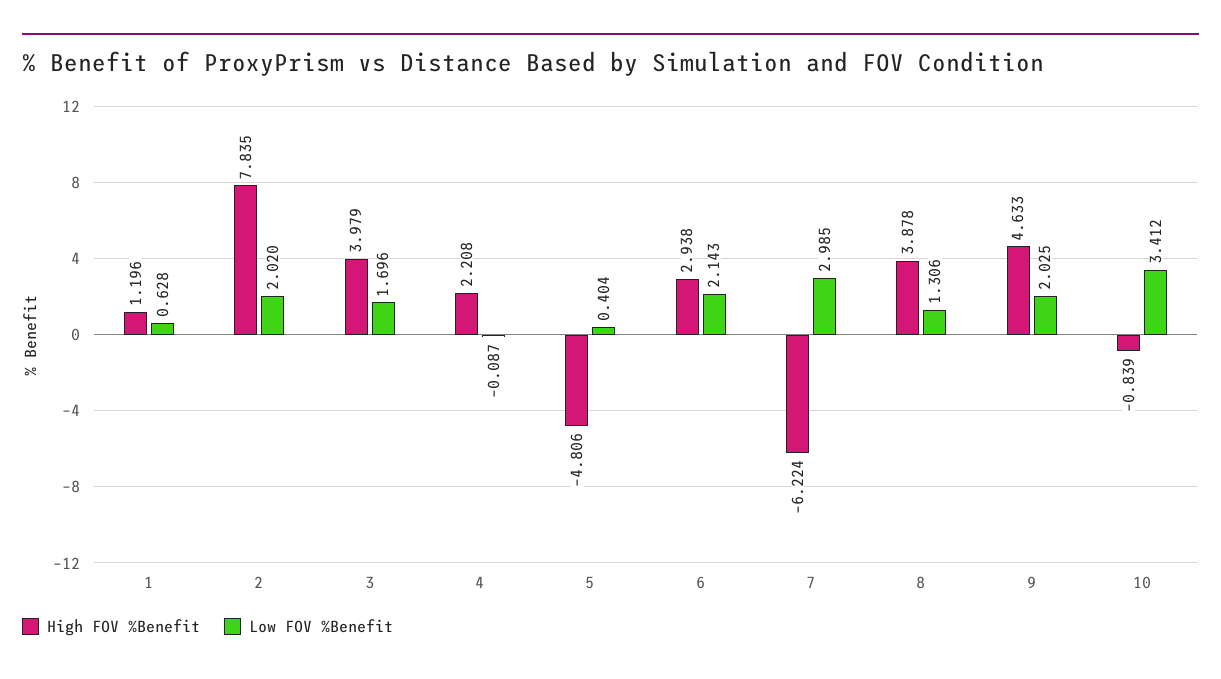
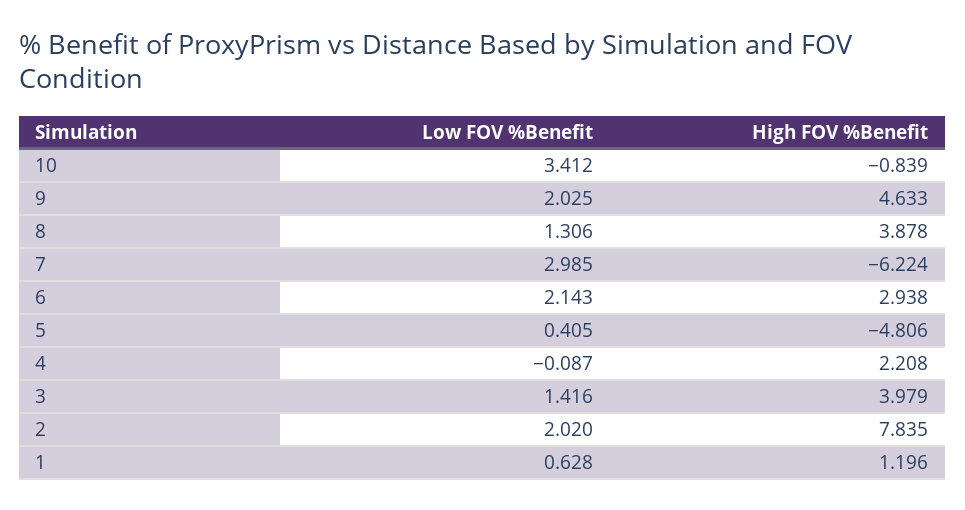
  {
    "High FOV %Benefit": {
      "1": 1.196,
      "2": 7.835,
      "3": 3.979,
      "4": 2.208,
      "5": -4.806,
      "6": 2.938,
      "7": -6.224,
      "8": 3.878,
      "9": 4.633,
      "10": -0.839
    },
    "Low FOV %Benefit": {
      "1": 0.628,
      "2": 2.02,
-     "3": 1.696,
+     "3": 1.416,
      "4": -0.087,
-     "5": 0.404,
+     "5": 0.405,
      "6": 2.143,
      "7": 2.985,
      "8": 1.306,
      "9": 2.025,
      "10": 3.412
    }
  }

